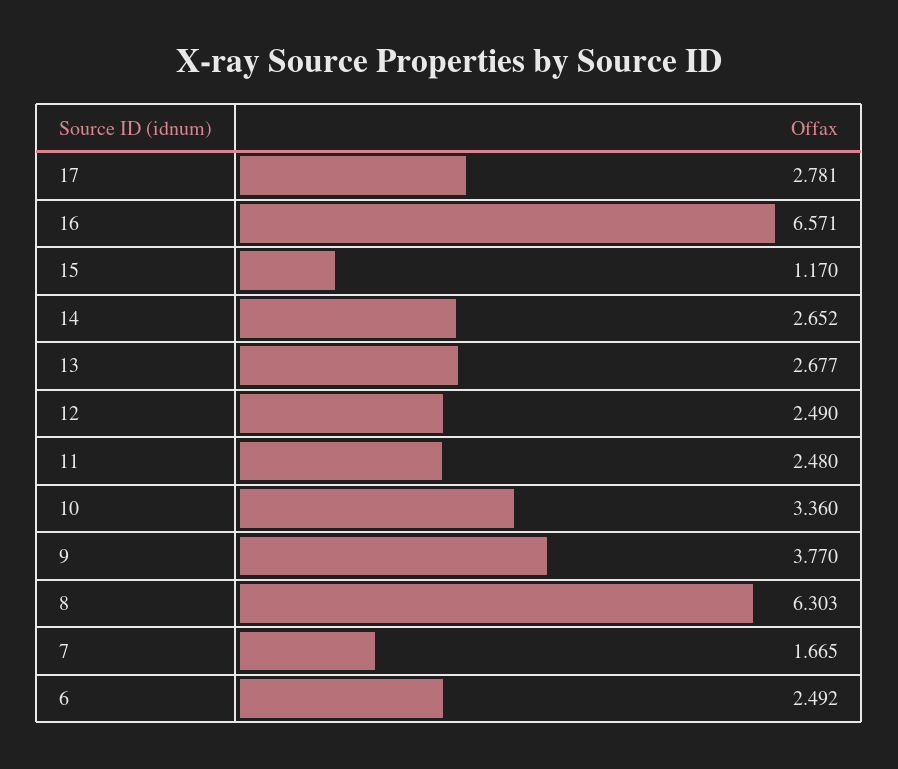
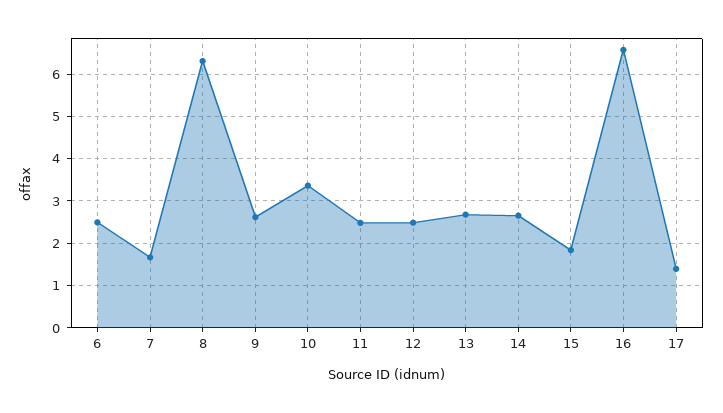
  {
-   "17": 2.781,
+   "17": 1.4,
    "16": 6.571,
-   "15": 1.17,
+   "15": 1.8,
    "14": 2.652,
    "13": 2.677,
    "12": 2.49,
    "11": 2.48,
    "10": 3.36,
-   "9": 3.77,
+   "9": 2.6,
    "8": 6.303,
    "7": 1.665,
    "6": 2.492
  }

